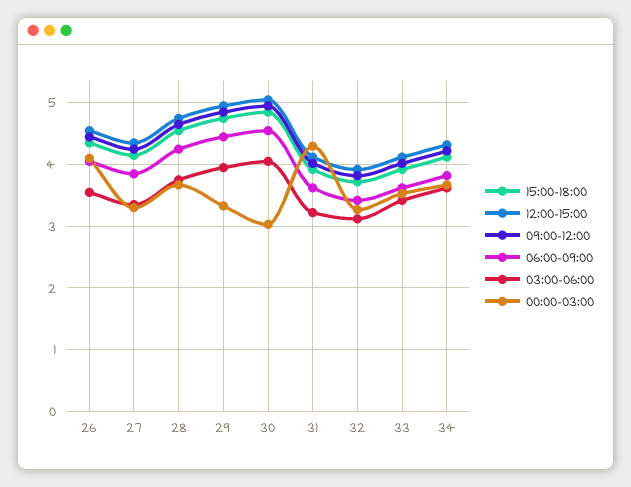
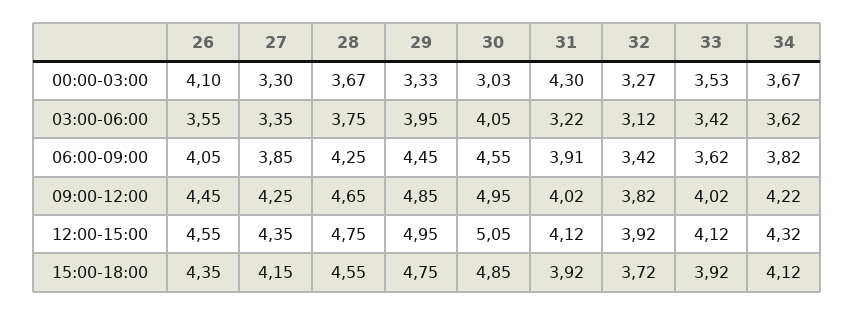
  {
    "15:00-18:00": {
      "26": 4.35,
      "27": 4.15,
      "28": 4.55,
      "29": 4.75,
      "30": 4.85,
      "31": 3.92,
      "32": 3.72,
      "33": 3.92,
      "34": 4.12
    },
    "12:00-15:00": {
      "26": 4.55,
      "27": 4.35,
      "28": 4.75,
      "29": 4.95,
      "30": 5.05,
      "31": 4.12,
      "32": 3.92,
      "33": 4.12,
      "34": 4.32
    },
    "09:00-12:00": {
      "26": 4.45,
      "27": 4.25,
      "28": 4.65,
      "29": 4.85,
      "30": 4.95,
      "31": 4.02,
      "32": 3.82,
      "33": 4.02,
      "34": 4.22
    },
    "06:00-09:00": {
      "26": 4.05,
      "27": 3.85,
      "28": 4.25,
      "29": 4.45,
      "30": 4.55,
-     "31": 3.6,
+     "31": 3.91,
      "32": 3.42,
      "33": 3.62,
      "34": 3.82
    },
    "03:00-06:00": {
      "26": 3.55,
      "27": 3.35,
      "28": 3.75,
      "29": 3.95,
      "30": 4.05,
      "31": 3.22,
      "32": 3.12,
      "33": 3.42,
      "34": 3.62
    },
    "00:00-03:00": {
      "26": 4.1,
      "27": 3.3,
      "28": 3.67,
      "29": 3.33,
      "30": 3.03,
      "31": 4.3,
      "32": 3.27,
      "33": 3.53,
      "34": 3.67
    }
  }

